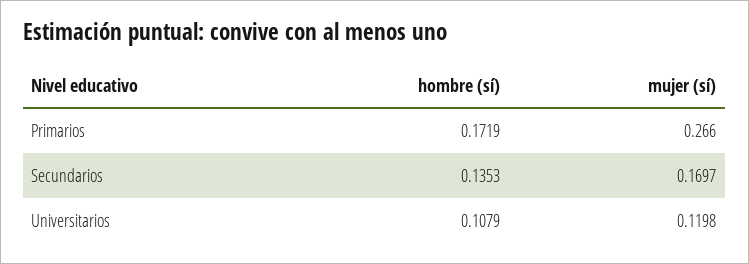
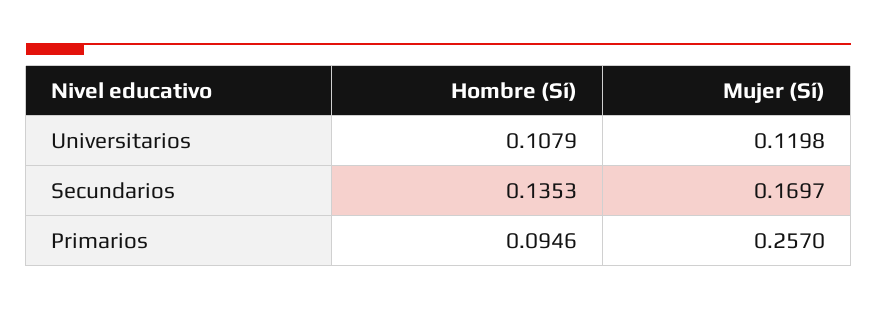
  {
    "hombre (sí)": {
-     "Primarios": 0.1719,
+     "Primarios": 0.0946,
      "Secundarios": 0.1353,
      "Universitarios": 0.1079
    },
    "mujer (sí)": {
-     "Primarios": 0.266,
+     "Primarios": 0.257,
      "Secundarios": 0.1697,
      "Universitarios": 0.1198
    }
  }

